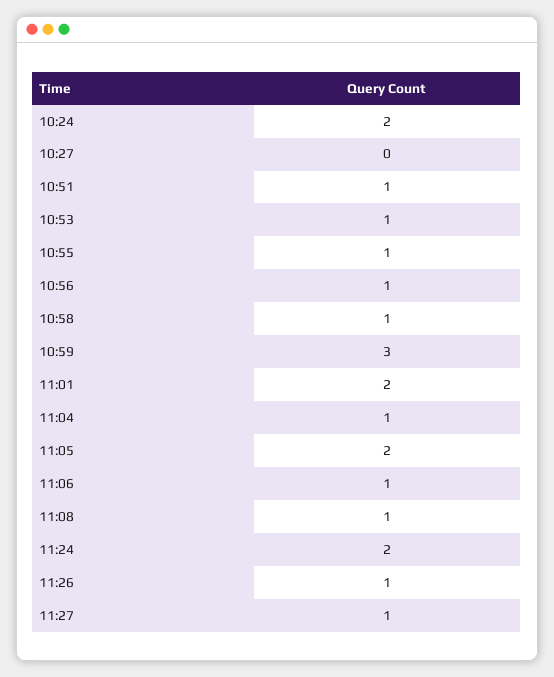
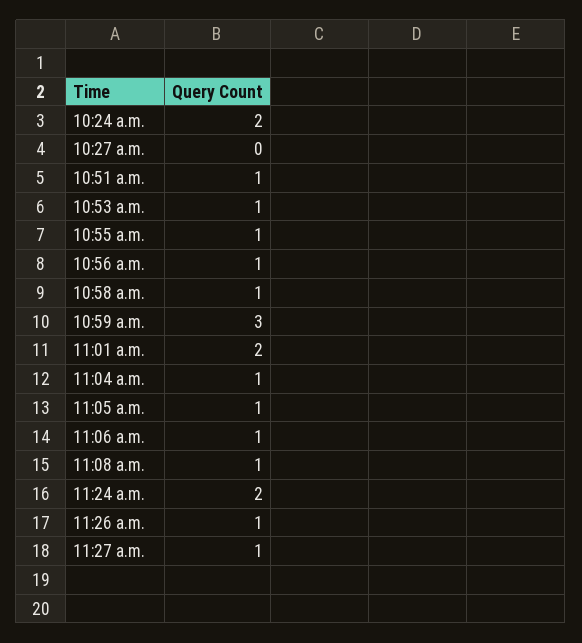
  {
    "10:24": 2,
    "10:27": 0,
    "10:51": 1,
    "10:53": 1,
    "10:55": 1,
    "10:56": 1,
    "10:58": 1,
    "10:59": 3,
    "11:01": 2,
    "11:04": 1,
-   "11:05": 2,
+   "11:05": 1,
    "11:06": 1,
    "11:08": 1,
    "11:24": 2,
    "11:26": 1,
    "11:27": 1
  }

